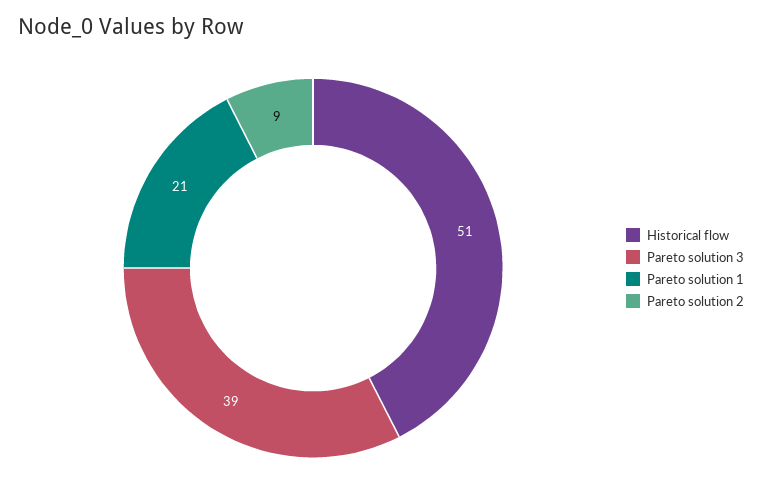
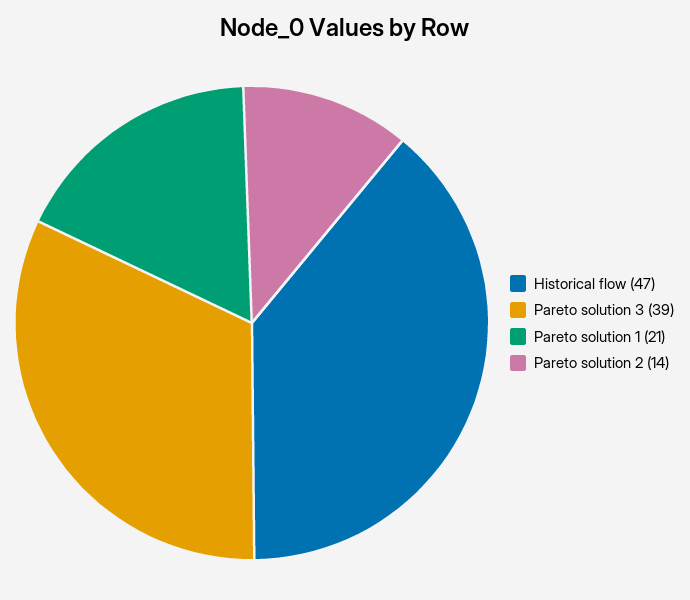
  {
-   "Historical flow": 51,
+   "Historical flow": 47,
    "Pareto solution 3": 39,
    "Pareto solution 1": 21,
-   "Pareto solution 2": 9
+   "Pareto solution 2": 14
  }

